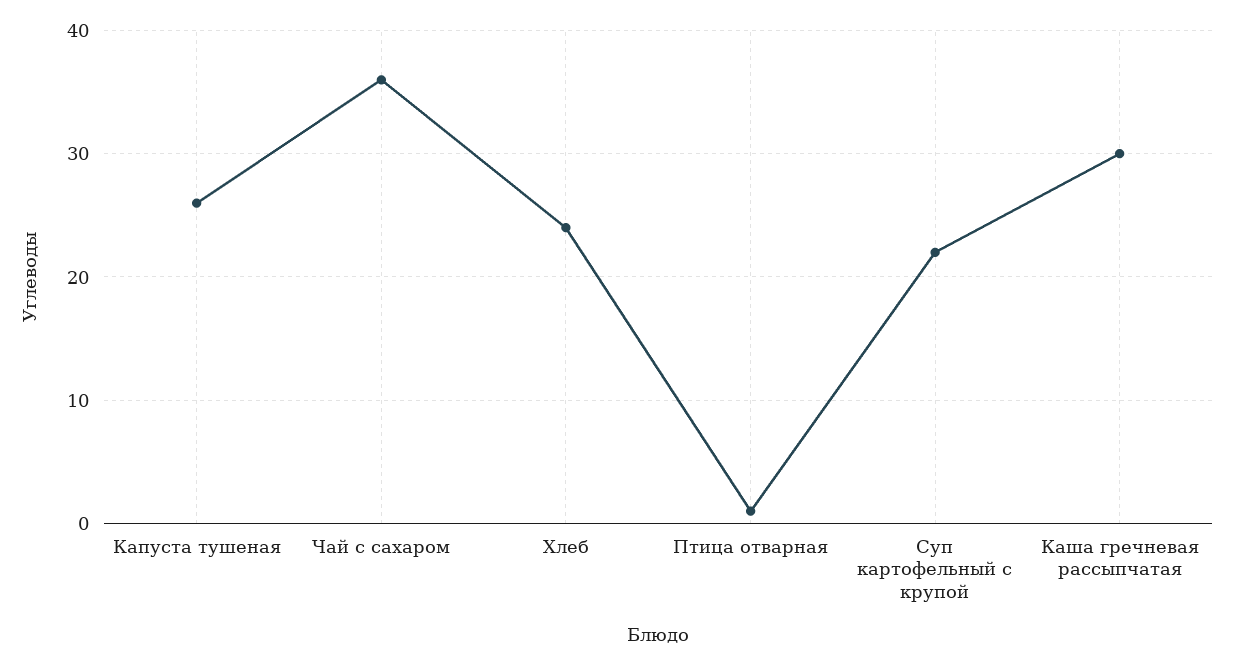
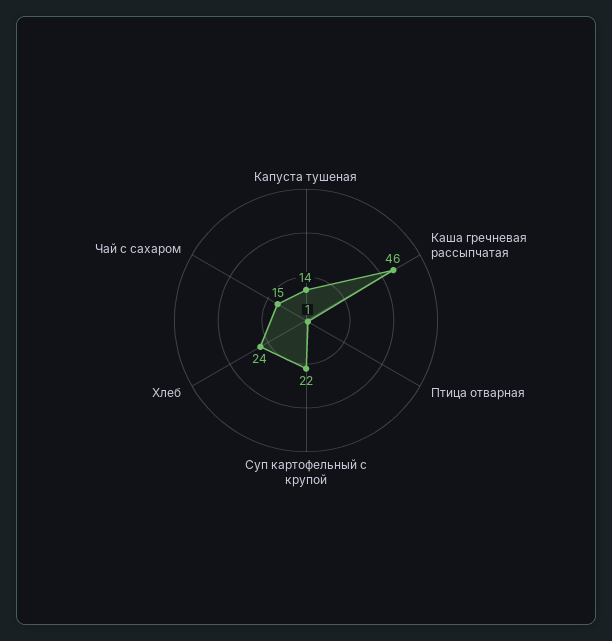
  {
-   "Капуста тушеная": 26,
+   "Капуста тушеная": 14,
-   "Чай с сахаром": 36,
+   "Чай с сахаром": 15,
    "Хлеб": 24,
    "Птица отварная": 1,
    "Суп картофельный с крупой": 22,
-   "Каша гречневая рассыпчатая": 30
+   "Каша гречневая рассыпчатая": 46
  }

